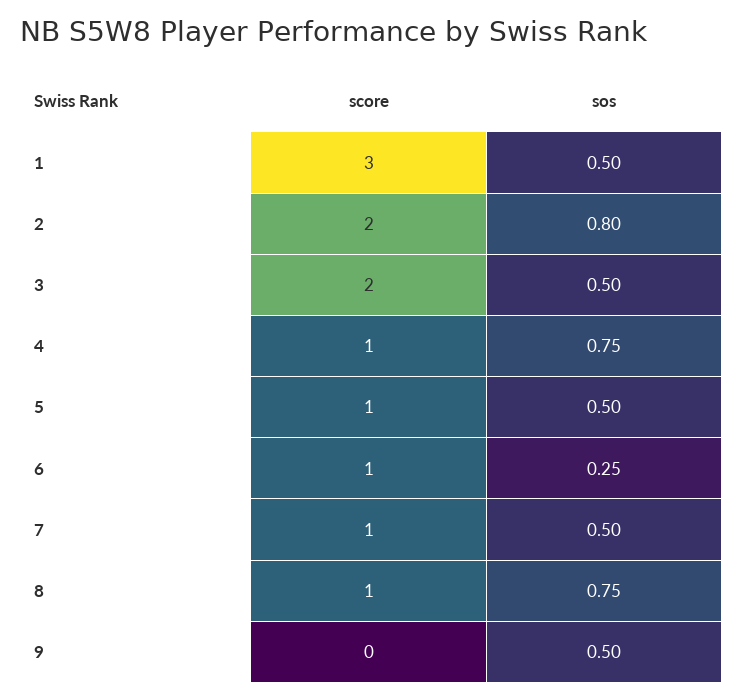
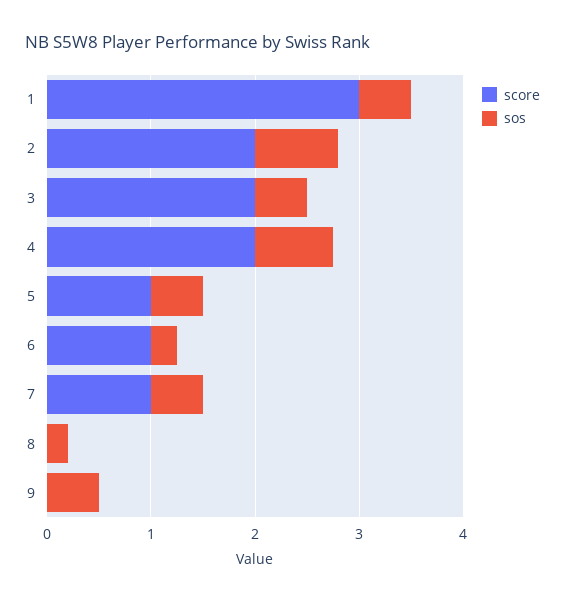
  {
    "score": {
      "1": 3,
      "2": 2,
      "3": 2,
-     "4": 1,
+     "4": 2,
      "5": 1,
      "6": 1,
      "7": 1,
-     "8": 1,
+     "8": 0,
      "9": 0
    },
    "sos": {
      "1": 0.5,
      "2": 0.8,
      "3": 0.5,
      "4": 0.75,
      "5": 0.5,
      "6": 0.25,
      "7": 0.5,
-     "8": 0.75,
+     "8": 0.2,
      "9": 0.5
    }
  }

